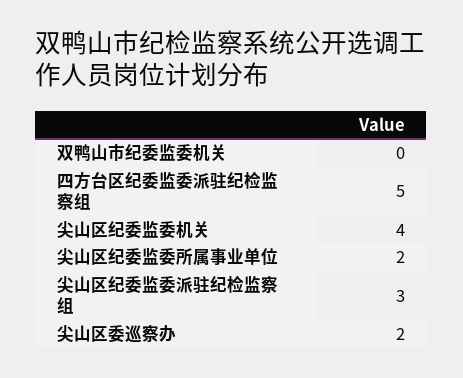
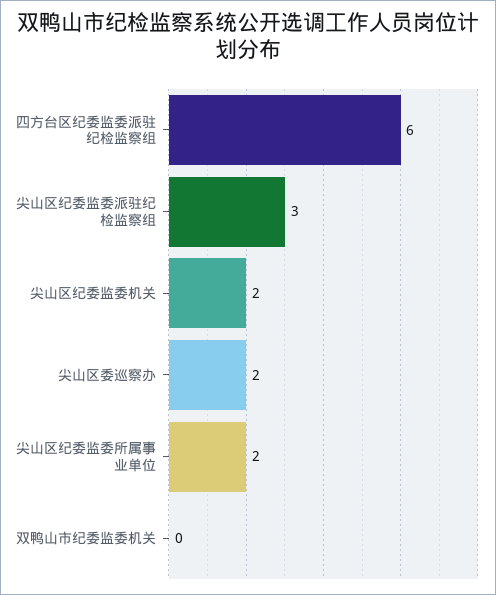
  {
    "双鸭山市纪委监委机关": 0,
-   "四方台区纪委监委派驻纪检监察组": 5,
+   "四方台区纪委监委派驻纪检监察组": 6,
-   "尖山区纪委监委机关": 4,
+   "尖山区纪委监委机关": 2,
    "尖山区纪委监委所属事业单位": 2,
    "尖山区纪委监委派驻纪检监察组": 3,
    "尖山区委巡察办": 2
  }

